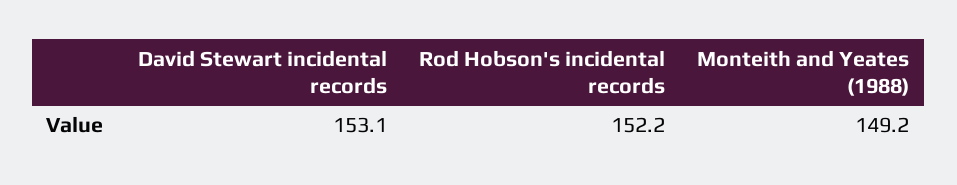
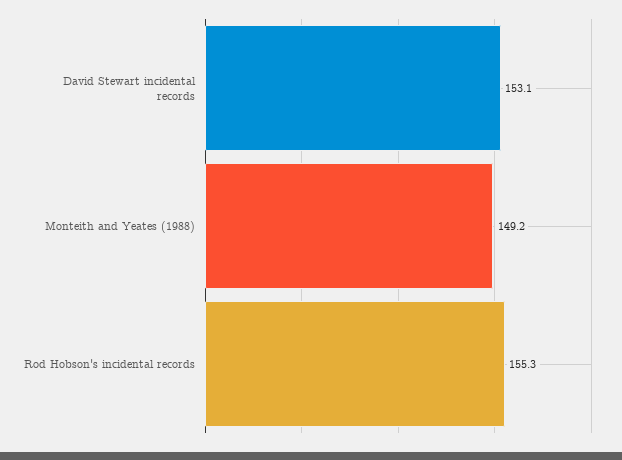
  {
    "David Stewart incidental records": 153.1,
-   "Rod Hobson's incidental records": 152.2,
+   "Rod Hobson's incidental records": 155.3,
    "Monteith and Yeates (1988)": 149.2
  }

